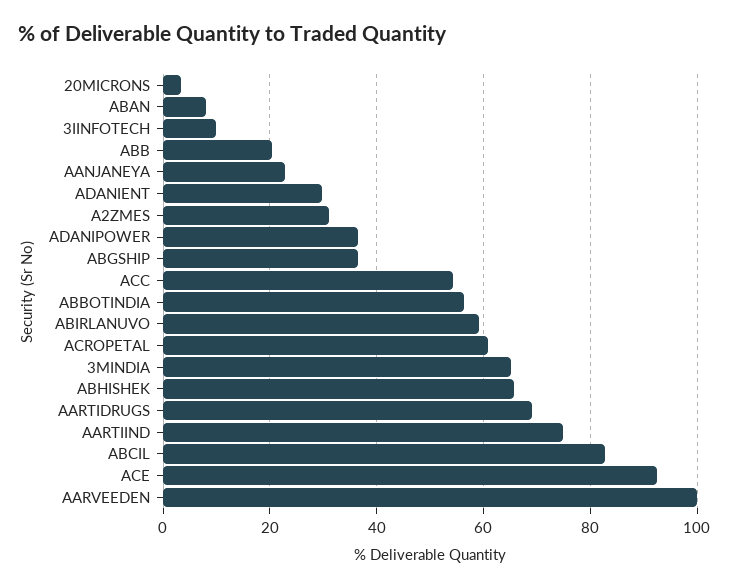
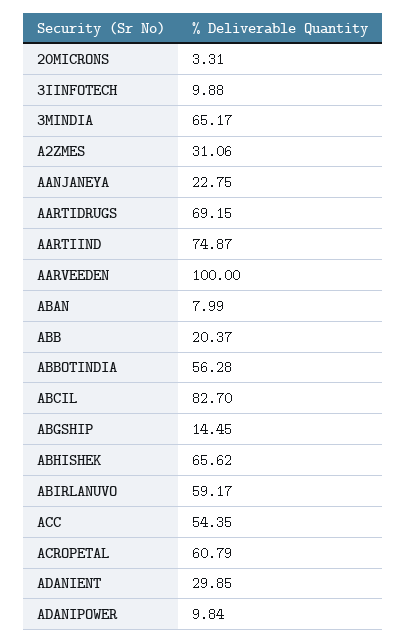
  {
    "20MICRONS": 3.31,
    "ABAN": 7.99,
    "3IINFOTECH": 9.88,
    "ABB": 20.37,
    "AANJANEYA": 22.75,
    "ADANIENT": 29.85,
    "A2ZMES": 31.06,
-   "ADANIPOWER": 36,
+   "ADANIPOWER": 9.84,
-   "ABGSHIP": 36,
+   "ABGSHIP": 14.45,
    "ACC": 54.35,
    "ABBOTINDIA": 56.28,
    "ABIRLANUVO": 59.17,
    "ACROPETAL": 60.79,
    "3MINDIA": 65.17,
    "ABHISHEK": 65.62,
    "AARTIDRUGS": 69.15,
    "AARTIIND": 74.87,
    "ABCIL": 82.7,
-   "ACE": 92,
    "AARVEEDEN": 100
  }

